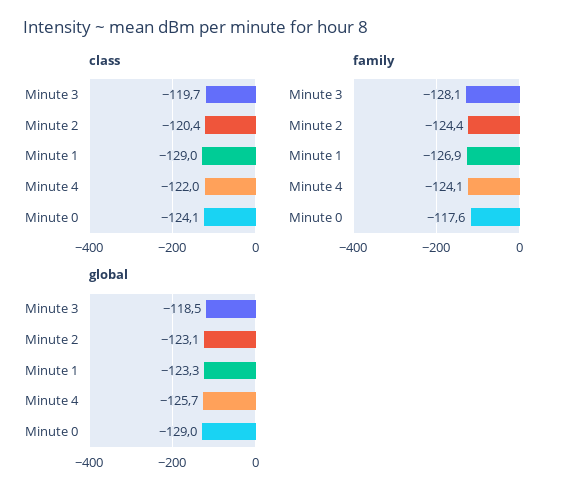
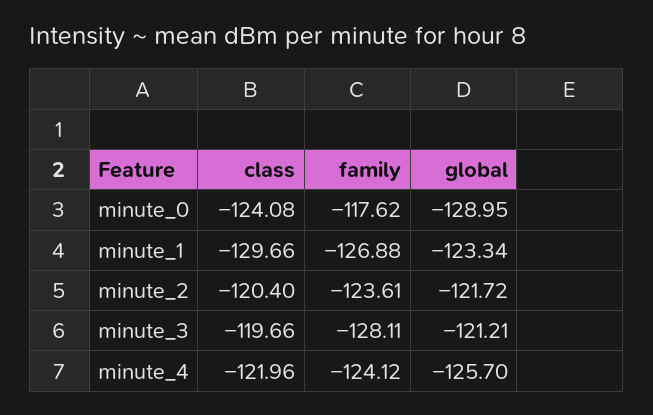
  {
    "class": {
      "Minute 3": -119.66,
      "Minute 2": -120.4,
-     "Minute 1": -129,
+     "Minute 1": -129.66,
      "Minute 4": -121.96,
      "Minute 0": -124.08
    },
    "family": {
      "Minute 3": -128.11,
-     "Minute 2": -124.4,
+     "Minute 2": -123.61,
      "Minute 1": -126.88,
      "Minute 4": -124.12,
      "Minute 0": -117.62
    },
    "global": {
-     "Minute 3": -118.5,
+     "Minute 3": -121.21,
-     "Minute 2": -123.1,
+     "Minute 2": -121.72,
      "Minute 1": -123.34,
      "Minute 4": -125.7,
      "Minute 0": -128.95
    }
  }

